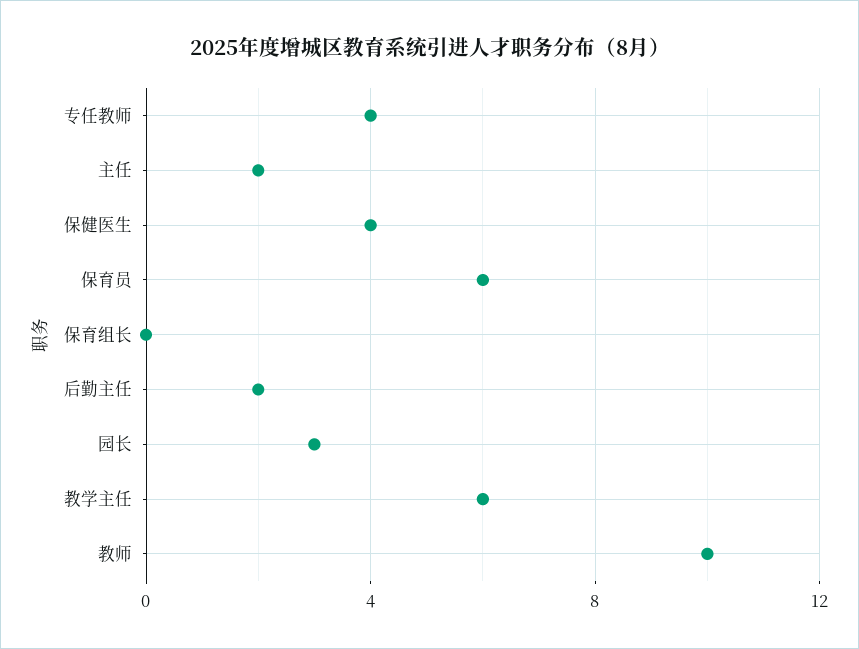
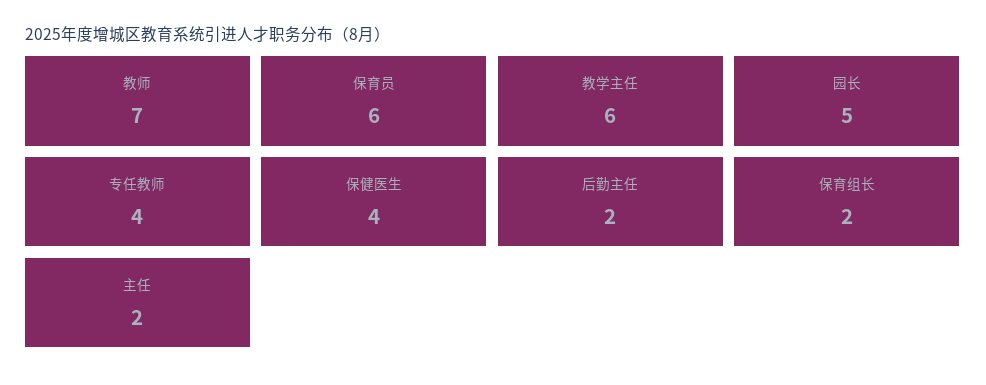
  {
    "专任教师": 4,
    "主任": 2,
    "保健医生": 4,
    "保育员": 6,
-   "保育组长": 0,
+   "保育组长": 2,
    "后勤主任": 2,
-   "园长": 3,
+   "园长": 5,
    "教学主任": 6,
-   "教师": 10
+   "教师": 7
  }

